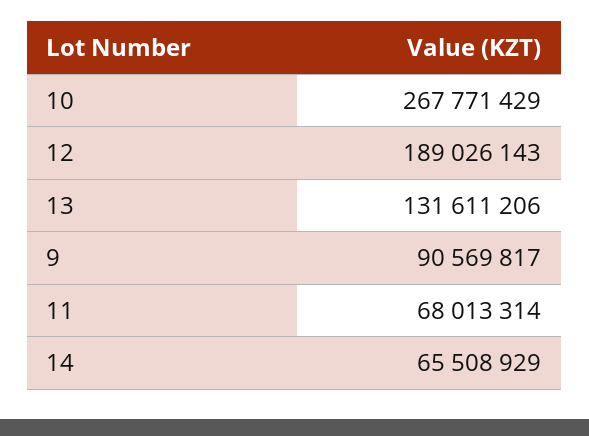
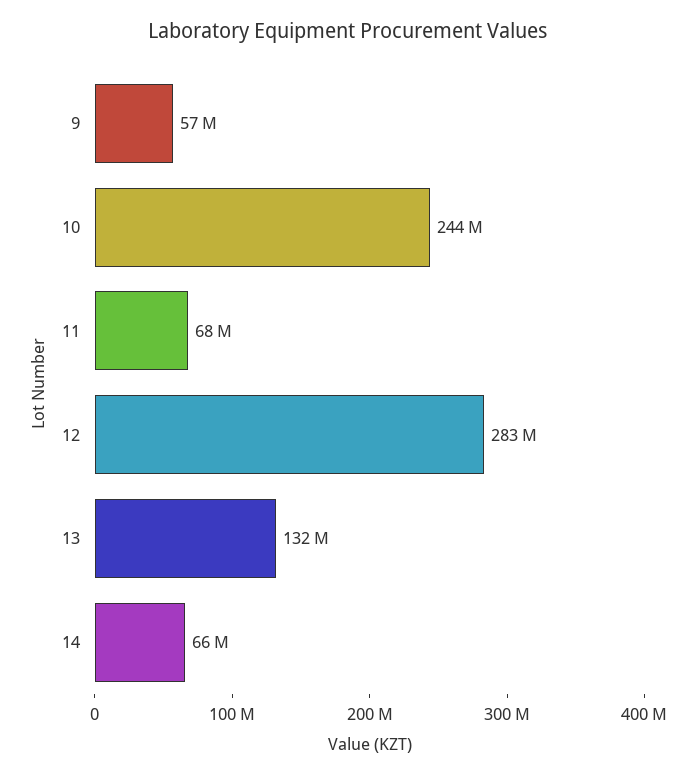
  {
-   "10": 267771429,
+   "10": 244000000,
-   "12": 189026143,
+   "12": 283000000,
    "13": 131611206,
-   "9": 90569817,
+   "9": 57000000,
    "11": 68013314,
    "14": 65508929
  }

